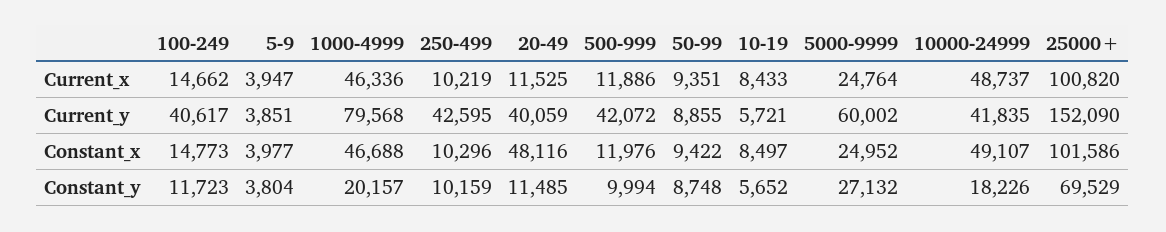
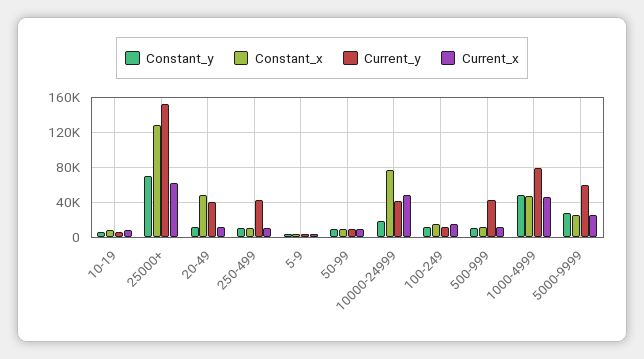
  {
    "Current_x": {
      "100-249": 14662,
      "5-9": 3947,
      "1000-4999": 46336,
      "250-499": 10219,
      "20-49": 11525,
      "500-999": 11886,
      "50-99": 9351,
      "10-19": 8433,
      "5000-9999": 24764,
      "10000-24999": 48737,
-     "25000+": 100820
+     "25000+": 60000
    },
    "Current_y": {
-     "100-249": 40617,
+     "100-249": 10000,
      "5-9": 3851,
      "1000-4999": 79568,
      "250-499": 42595,
      "20-49": 40059,
      "500-999": 42072,
      "50-99": 8855,
      "10-19": 5721,
      "5000-9999": 60002,
      "10000-24999": 41835,
      "25000+": 152090
    },
    "Constant_x": {
      "100-249": 14773,
      "5-9": 3977,
      "1000-4999": 46688,
      "250-499": 10296,
      "20-49": 48116,
      "500-999": 11976,
      "50-99": 9422,
      "10-19": 8497,
      "5000-9999": 24952,
-     "10000-24999": 49107,
+     "10000-24999": 80000,
-     "25000+": 101586
+     "25000+": 130000
    },
    "Constant_y": {
      "100-249": 11723,
      "5-9": 3804,
-     "1000-4999": 20157,
+     "1000-4999": 50000,
      "250-499": 10159,
      "20-49": 11485,
      "500-999": 9994,
      "50-99": 8748,
      "10-19": 5652,
      "5000-9999": 27132,
      "10000-24999": 18226,
      "25000+": 69529
    }
  }

